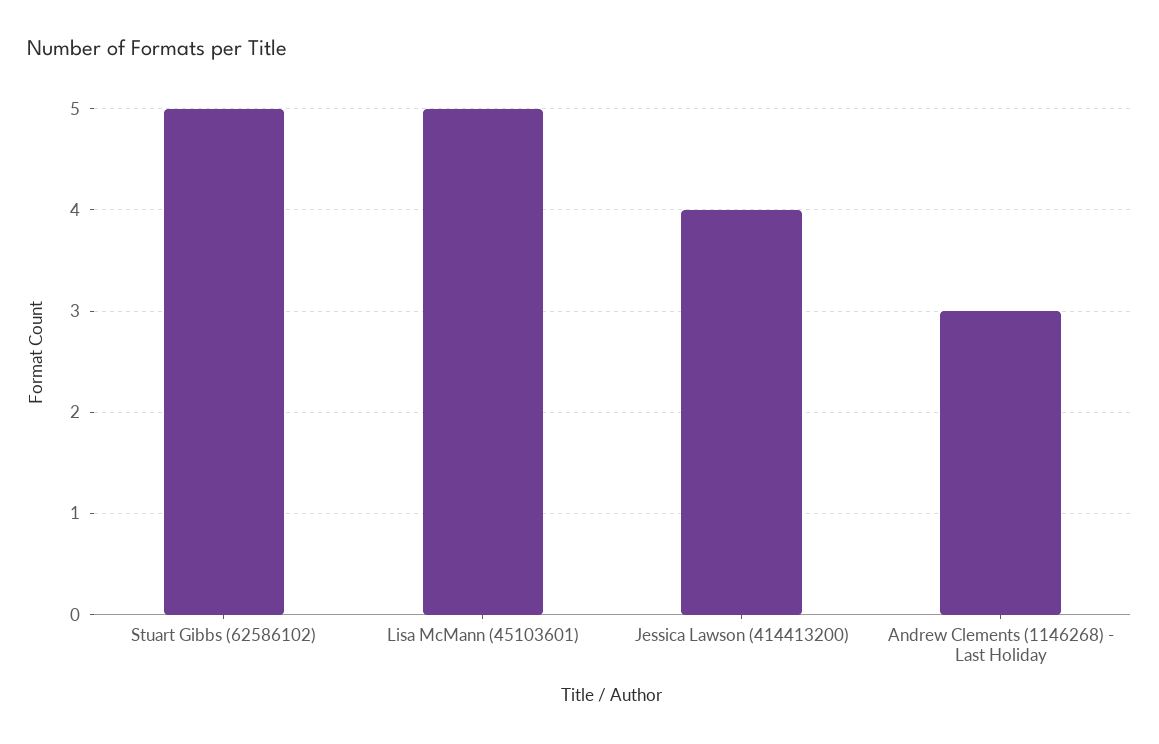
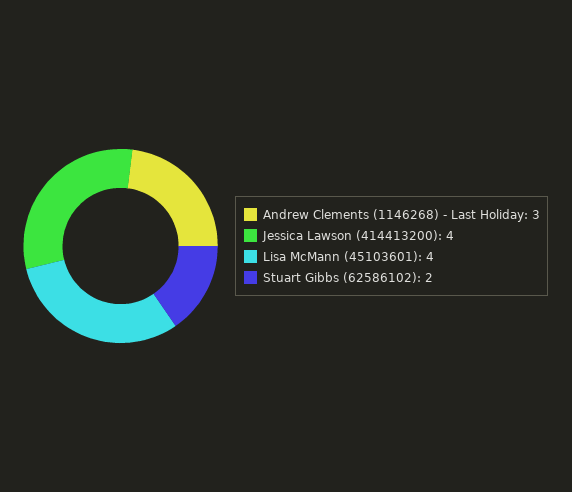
  {
-   "Stuart Gibbs (62586102)": 5,
+   "Stuart Gibbs (62586102)": 2,
-   "Lisa McMann (45103601)": 5,
+   "Lisa McMann (45103601)": 4,
    "Jessica Lawson (414413200)": 4,
    "Andrew Clements (1146268) - Last Holiday": 3
  }

